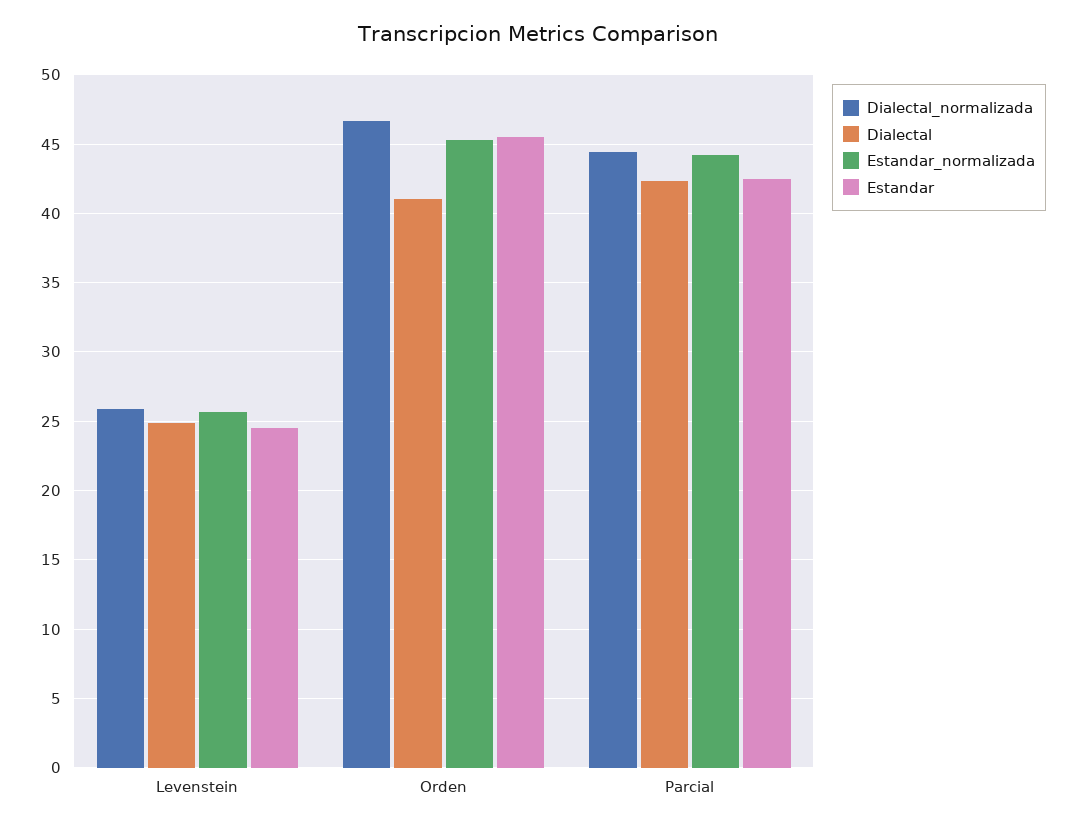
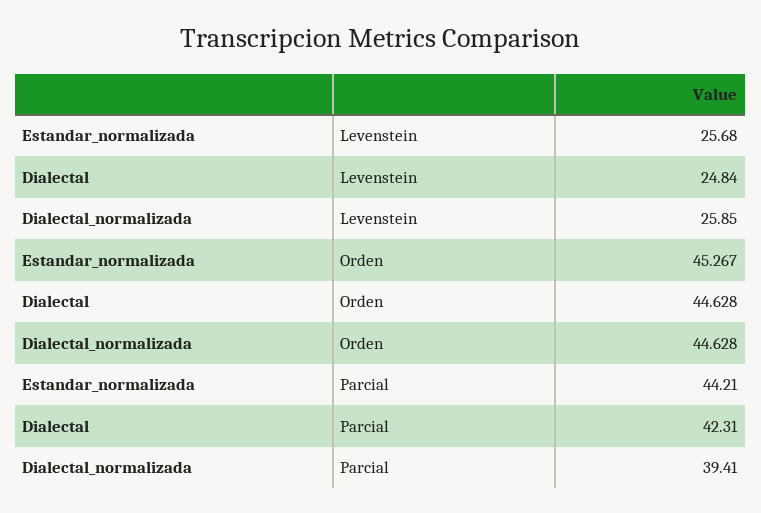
  {
    "Dialectal_normalizada": {
      "Levenstein": 25.85,
-     "Orden": 46.5,
+     "Orden": 44.628,
-     "Parcial": 44.5
+     "Parcial": 39.41
    },
    "Dialectal": {
      "Levenstein": 24.84,
-     "Orden": 41,
+     "Orden": 44.628,
      "Parcial": 42.31
    },
    "Estandar_normalizada": {
      "Levenstein": 25.68,
      "Orden": 45.267,
      "Parcial": 44.21
-   },
+   }
-   "Estandar": {
-     "Levenstein": 24.5,
-     "Orden": 45.5,
-     "Parcial": 42.5
-   }
  }

